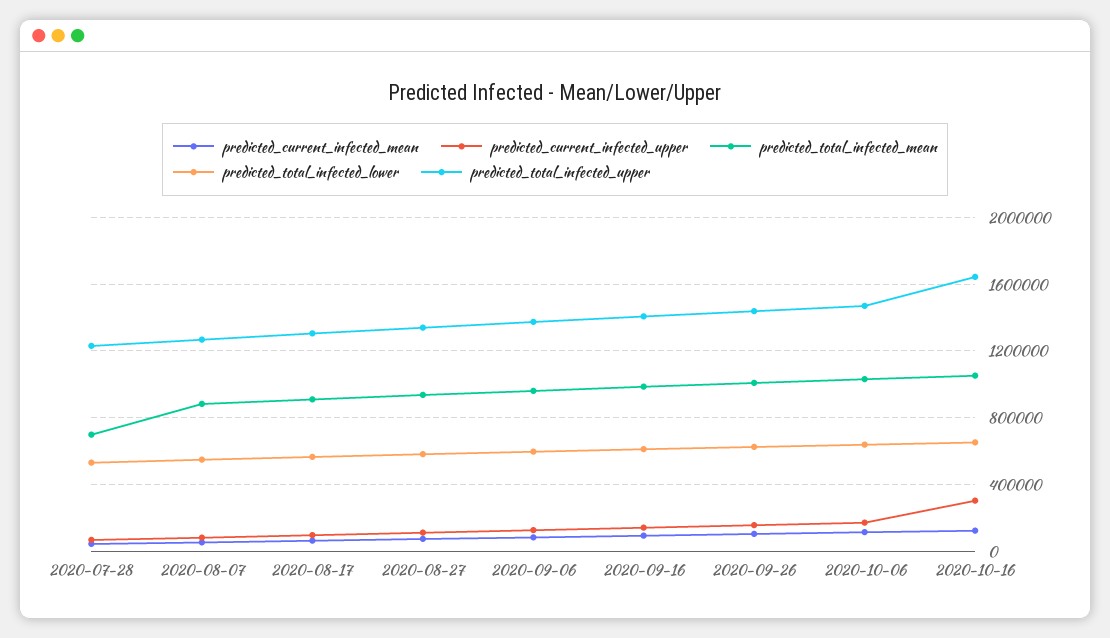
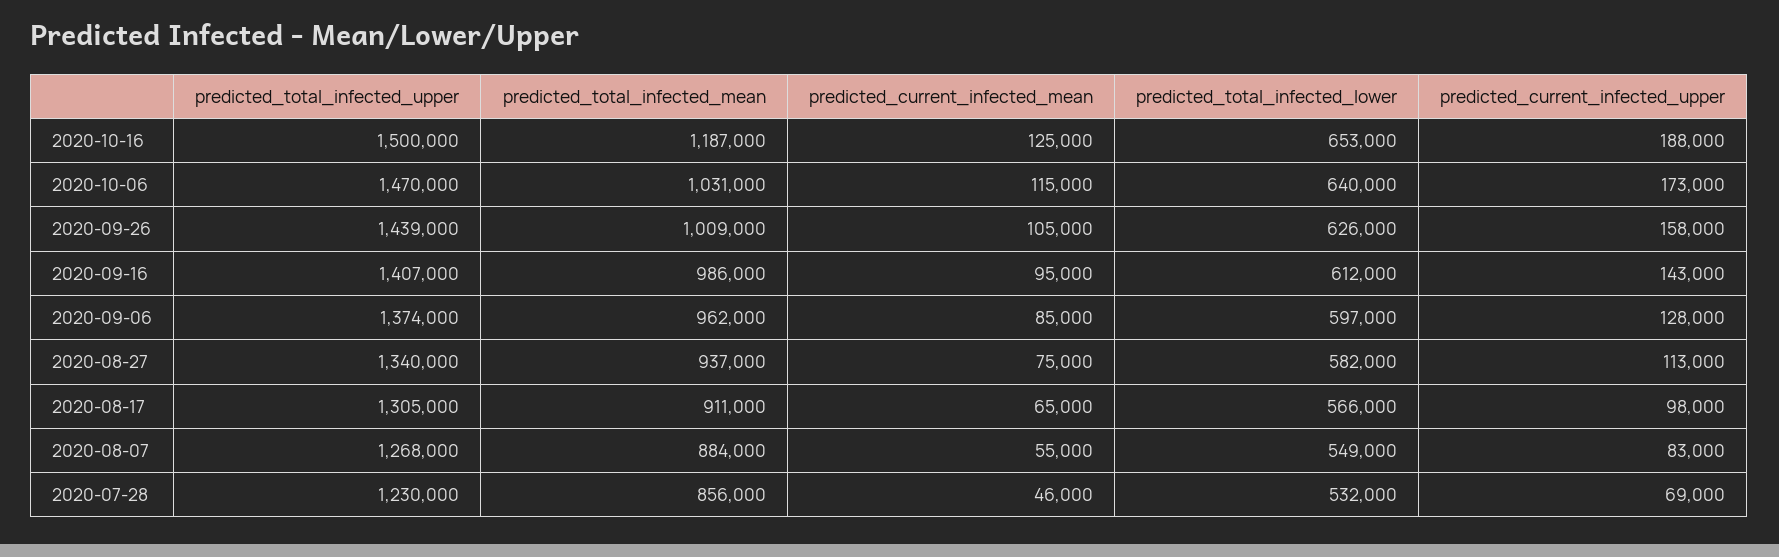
  {
    "predicted_current_infected_mean": {
      "2020-07-28": 46000,
      "2020-08-07": 55000,
      "2020-08-17": 65000,
      "2020-08-27": 75000,
      "2020-09-06": 85000,
      "2020-09-16": 95000,
      "2020-09-26": 105000,
      "2020-10-06": 115000,
      "2020-10-16": 125000
    },
    "predicted_current_infected_upper": {
      "2020-07-28": 69000,
      "2020-08-07": 83000,
      "2020-08-17": 98000,
      "2020-08-27": 113000,
      "2020-09-06": 128000,
      "2020-09-16": 143000,
      "2020-09-26": 158000,
      "2020-10-06": 173000,
-     "2020-10-16": 300000
+     "2020-10-16": 188000
    },
    "predicted_total_infected_mean": {
-     "2020-07-28": 700000,
+     "2020-07-28": 856000,
      "2020-08-07": 884000,
      "2020-08-17": 911000,
      "2020-08-27": 937000,
      "2020-09-06": 962000,
      "2020-09-16": 986000,
      "2020-09-26": 1009000,
      "2020-10-06": 1031000,
-     "2020-10-16": 1050000
+     "2020-10-16": 1187000
    },
    "predicted_total_infected_lower": {
      "2020-07-28": 532000,
      "2020-08-07": 549000,
      "2020-08-17": 566000,
      "2020-08-27": 582000,
      "2020-09-06": 597000,
      "2020-09-16": 612000,
      "2020-09-26": 626000,
      "2020-10-06": 640000,
      "2020-10-16": 653000
    },
    "predicted_total_infected_upper": {
      "2020-07-28": 1230000,
      "2020-08-07": 1268000,
      "2020-08-17": 1305000,
      "2020-08-27": 1340000,
      "2020-09-06": 1374000,
      "2020-09-16": 1407000,
      "2020-09-26": 1439000,
      "2020-10-06": 1470000,
-     "2020-10-16": 1650000
+     "2020-10-16": 1500000
    }
  }

